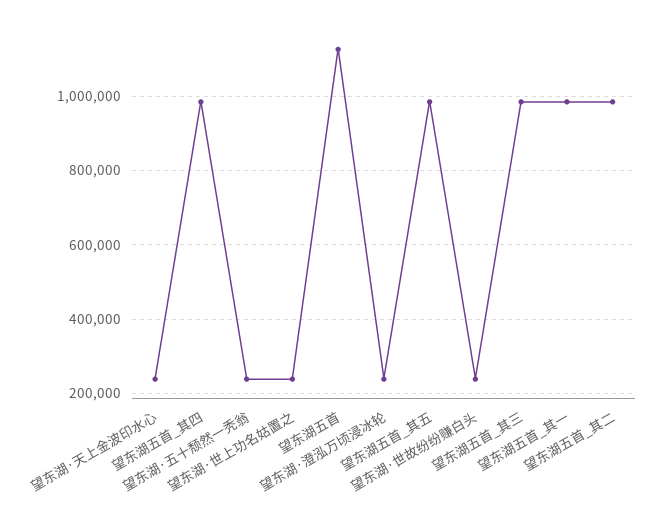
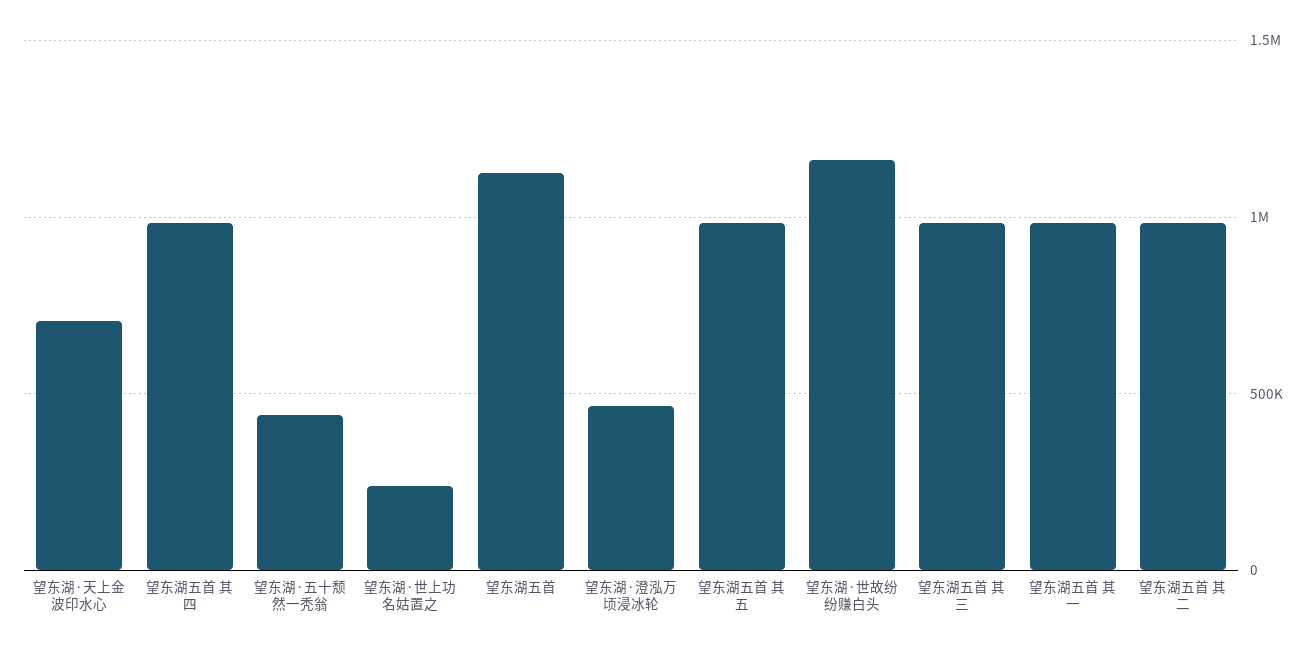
  {
-   "望东湖·天上金波印水心": 240000,
+   "望东湖·天上金波印水心": 700000,
    "望东湖五首_其四": 980000,
-   "望东湖·五十颓然一秃翁": 240000,
+   "望东湖·五十颓然一秃翁": 450000,
    "望东湖·世上功名姑置之": 240000,
    "望东湖五首": 1120000,
-   "望东湖·澄泓万顷浸冰轮": 240000,
+   "望东湖·澄泓万顷浸冰轮": 450000,
    "望东湖五首_其五": 980000,
-   "望东湖·世故纷纷赚白头": 240000,
+   "望东湖·世故纷纷赚白头": 1150000,
    "望东湖五首_其三": 980000,
    "望东湖五首_其一": 980000,
    "望东湖五首_其二": 980000
  }

